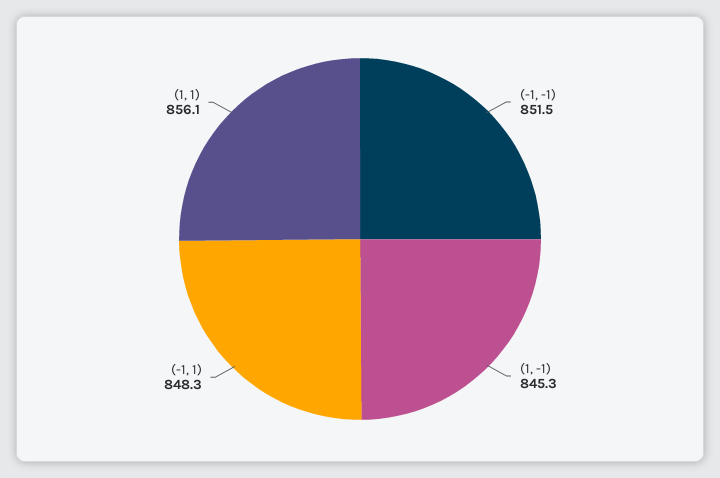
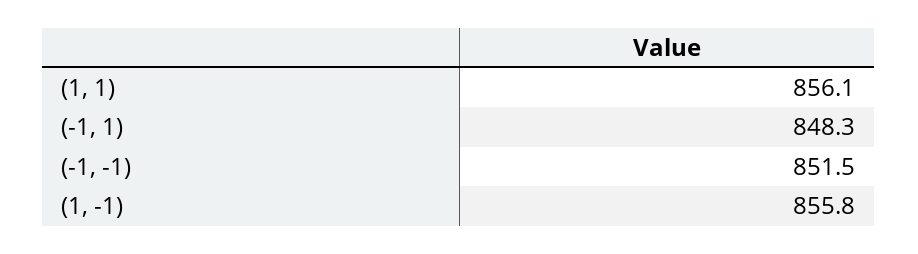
  {
    "(-1, -1)": 851.5,
-   "(1, -1)": 845.3,
+   "(1, -1)": 855.8,
    "(-1, 1)": 848.3,
    "(1, 1)": 856.1
  }

